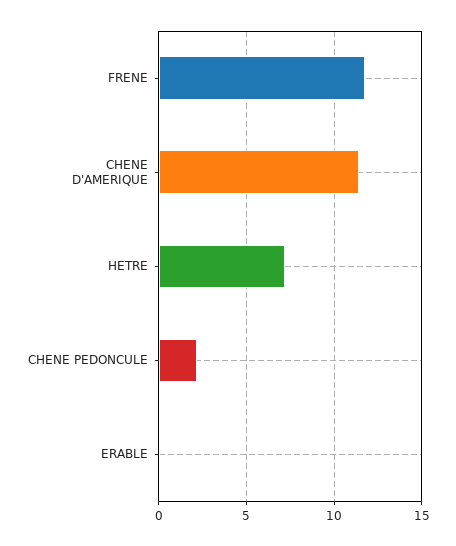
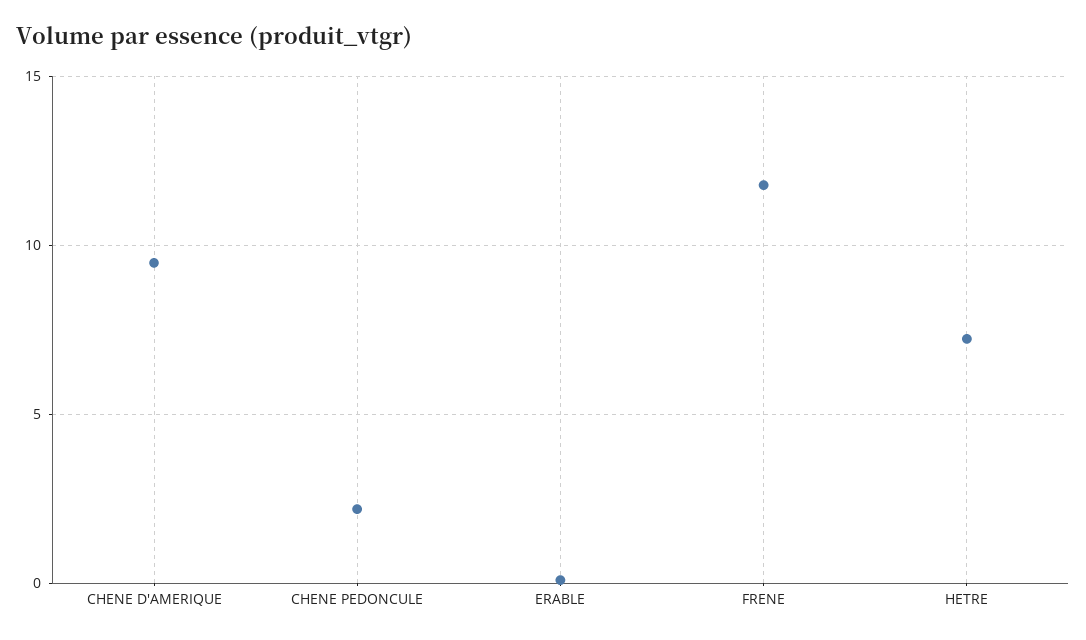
  {
    "FRENE": 12,
-   "CHENE D'AMERIQUE": 11.5,
+   "CHENE D'AMERIQUE": 9.5,
    "HETRE": 7,
    "CHENE PEDONCULE": 2,
    "ERABLE": 0
  }

